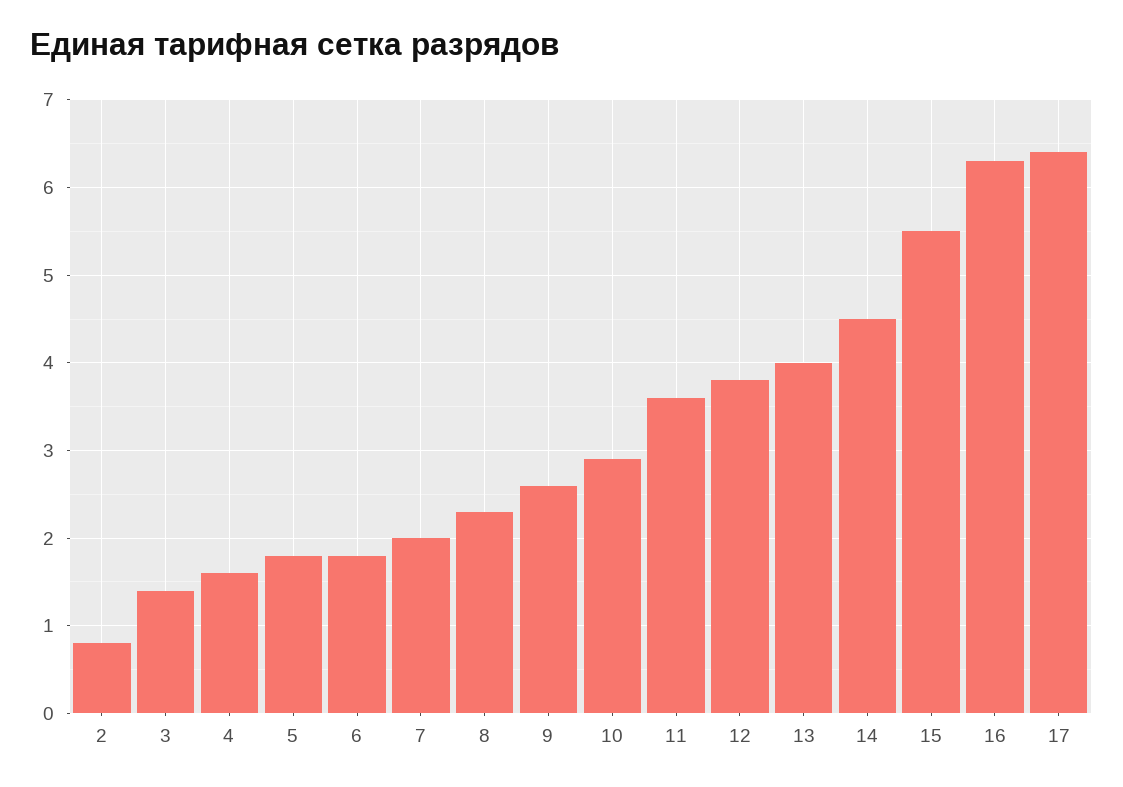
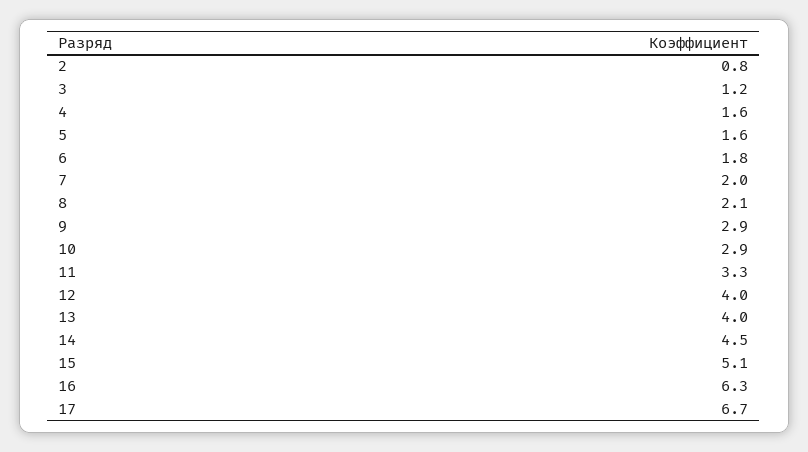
  {
    "2": 0.8,
-   "3": 1.4,
+   "3": 1.2,
    "4": 1.6,
-   "5": 1.8,
+   "5": 1.6,
    "6": 1.8,
    "7": 2,
-   "8": 2.3,
+   "8": 2.1,
-   "9": 2.6,
+   "9": 2.9,
    "10": 2.9,
-   "11": 3.6,
+   "11": 3.3,
-   "12": 3.8,
+   "12": 4,
    "13": 4,
    "14": 4.5,
-   "15": 5.5,
+   "15": 5.1,
    "16": 6.3,
-   "17": 6.4
+   "17": 6.7
  }

